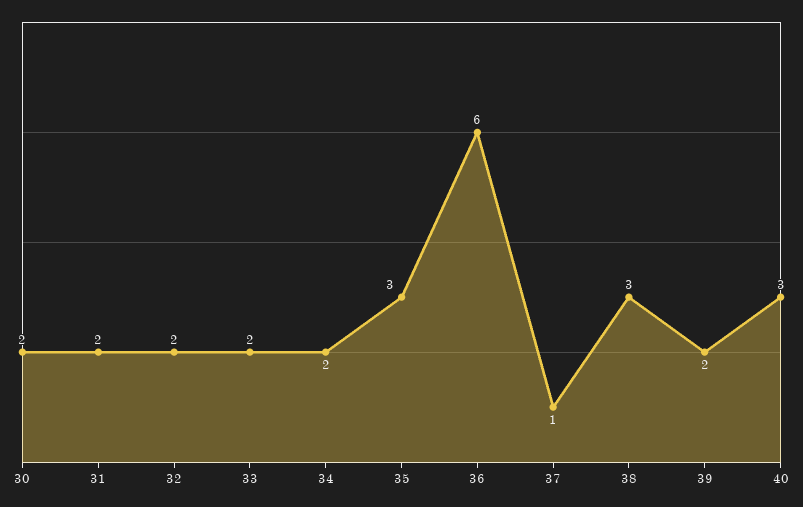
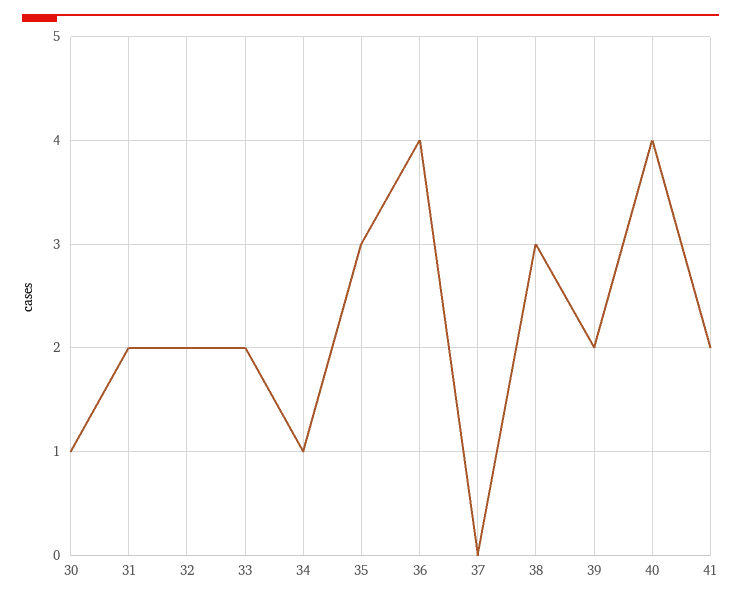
  {
-   "30": 2,
+   "30": 1,
    "31": 2,
    "32": 2,
    "33": 2,
-   "34": 2,
+   "34": 1,
    "35": 3,
-   "36": 6,
+   "36": 4,
-   "37": 1,
+   "37": 0,
    "38": 3,
    "39": 2,
-   "40": 3
+   "40": 4,
+   "41": 2
  }

